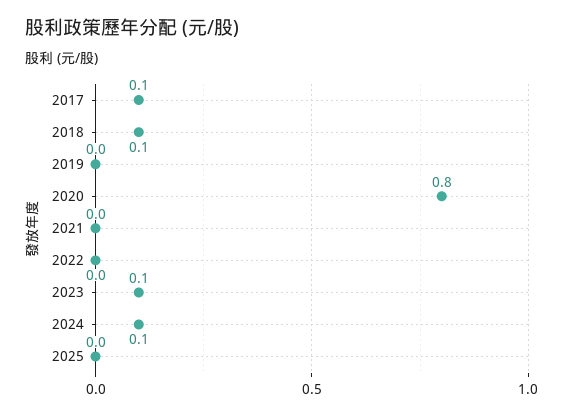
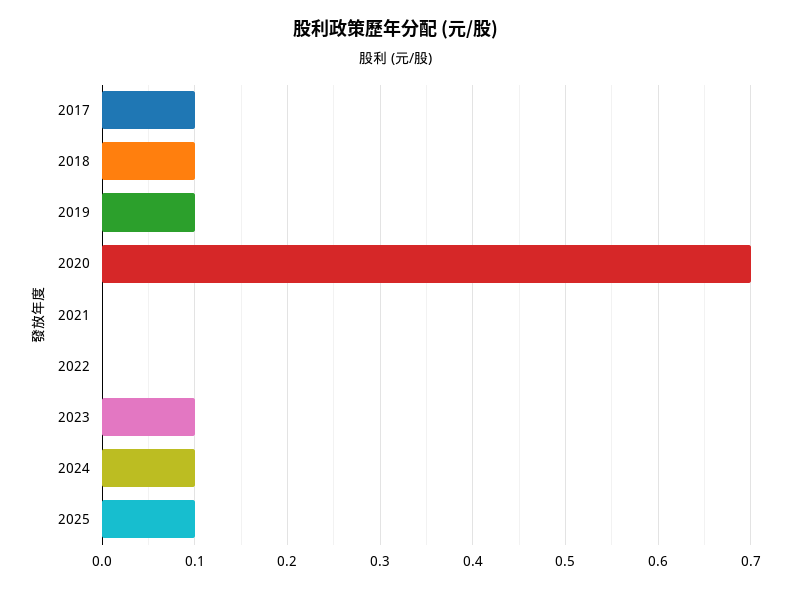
  {
    "2017": 0.1,
    "2018": 0.1,
-   "2019": 0,
+   "2019": 0.1,
-   "2020": 0.8,
+   "2020": 0.7,
    "2021": 0,
    "2022": 0,
    "2023": 0.1,
    "2024": 0.1,
-   "2025": 0
+   "2025": 0.1
  }

